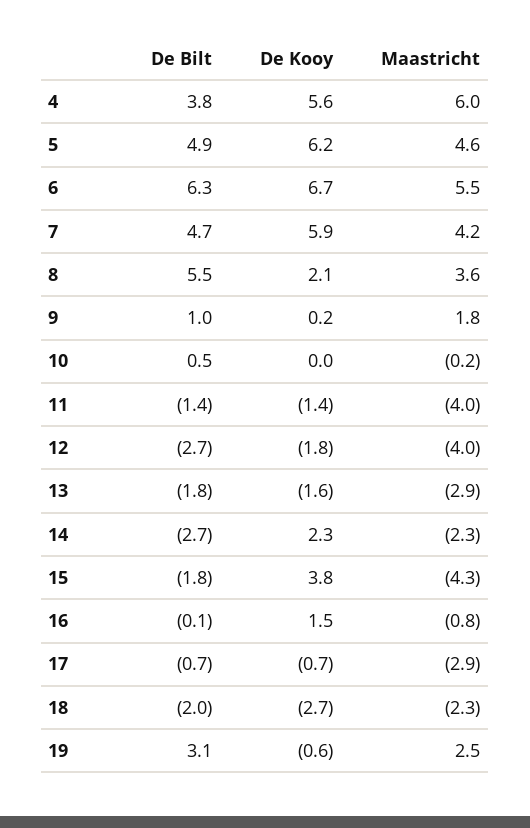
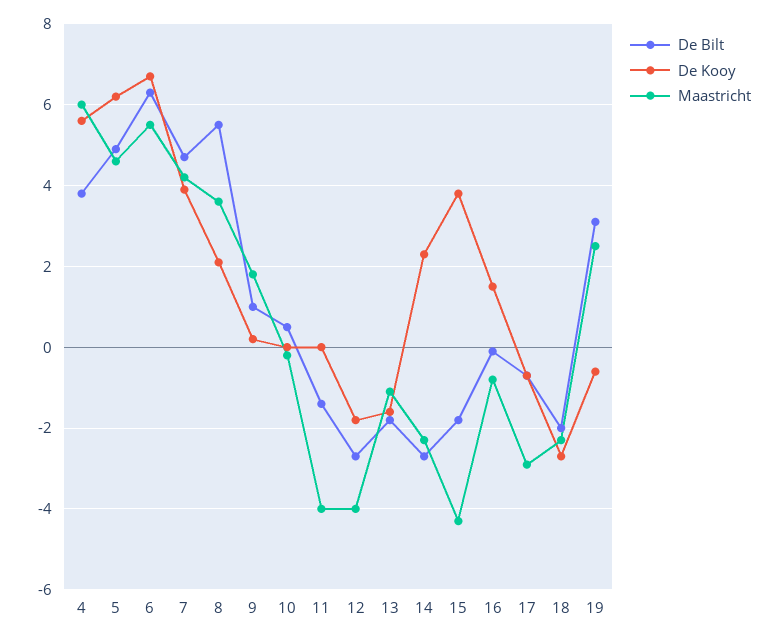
  {
    "De Bilt": {
      "4": 3.8,
      "5": 4.9,
      "6": 6.3,
      "7": 4.7,
      "8": 5.5,
      "9": 1,
      "10": 0.5,
      "11": -1.4,
      "12": -2.7,
      "13": -1.8,
      "14": -2.7,
      "15": -1.8,
      "16": -0.1,
      "17": -0.7,
      "18": -2,
      "19": 3.1
    },
    "De Kooy": {
      "4": 5.6,
      "5": 6.2,
      "6": 6.7,
-     "7": 5.9,
+     "7": 4,
      "8": 2.1,
      "9": 0.2,
      "10": 0,
-     "11": -1.4,
+     "11": 0,
      "12": -1.8,
      "13": -1.6,
      "14": 2.3,
      "15": 3.8,
      "16": 1.5,
      "17": -0.7,
      "18": -2.7,
      "19": -0.6
    },
    "Maastricht": {
      "4": 6,
      "5": 4.6,
      "6": 5.5,
      "7": 4.2,
      "8": 3.6,
      "9": 1.8,
      "10": -0.2,
      "11": -4,
      "12": -4,
-     "13": -2.9,
+     "13": -1,
      "14": -2.3,
      "15": -4.3,
      "16": -0.8,
      "17": -2.9,
      "18": -2.3,
      "19": 2.5
    }
  }

